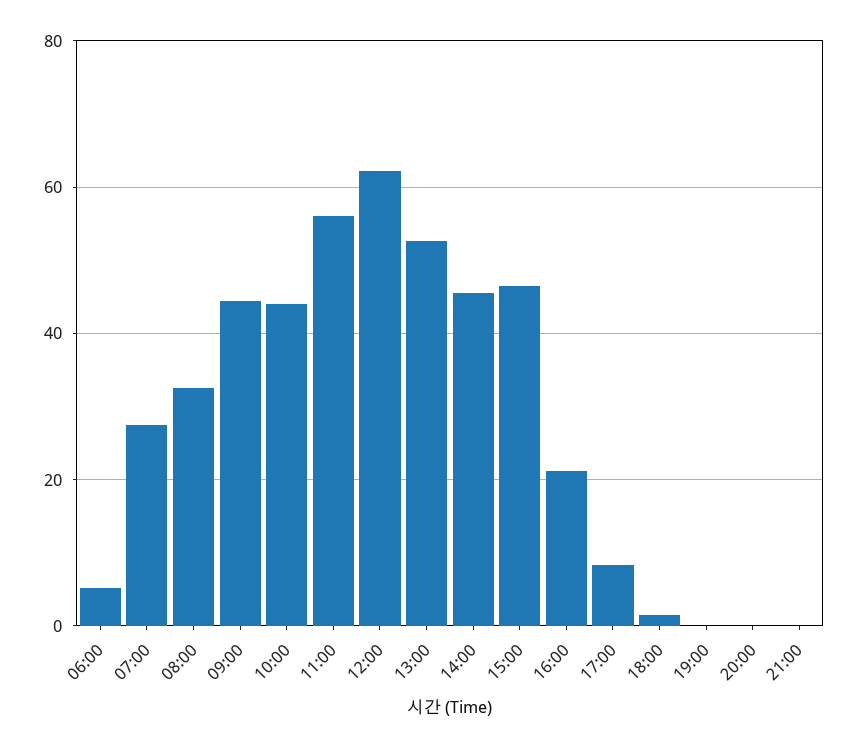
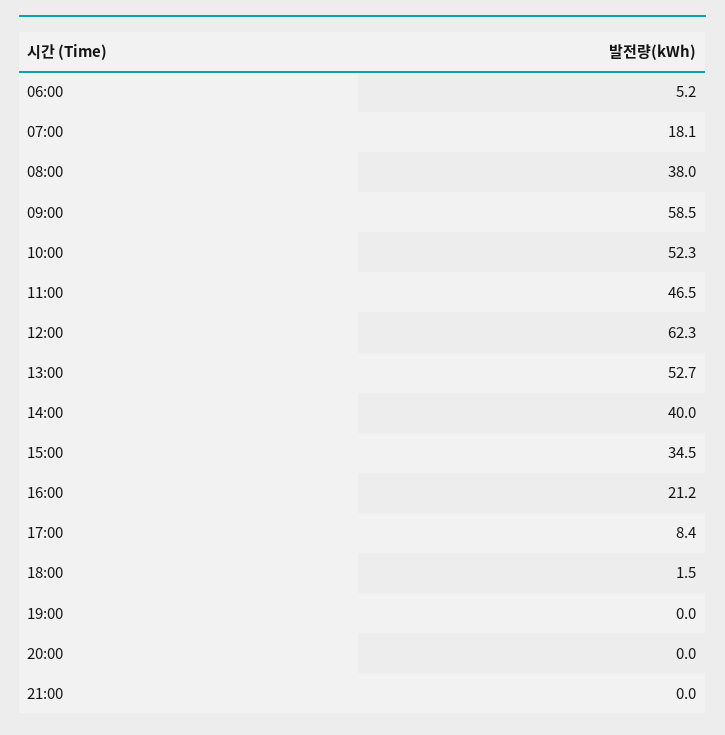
  {
    "06:00": 5.2,
-   "07:00": 28,
+   "07:00": 18.1,
-   "08:00": 32,
+   "08:00": 38,
-   "09:00": 44,
+   "09:00": 58.5,
-   "10:00": 44,
+   "10:00": 52.3,
-   "11:00": 56,
+   "11:00": 46.5,
    "12:00": 62.3,
    "13:00": 52.7,
-   "14:00": 46,
+   "14:00": 40,
-   "15:00": 46,
+   "15:00": 34.5,
    "16:00": 21.2,
    "17:00": 8.4,
    "18:00": 1.5,
    "19:00": 0,
    "20:00": 0,
    "21:00": 0
  }

